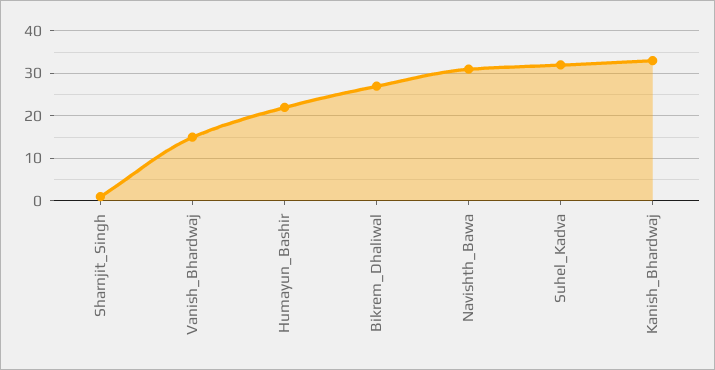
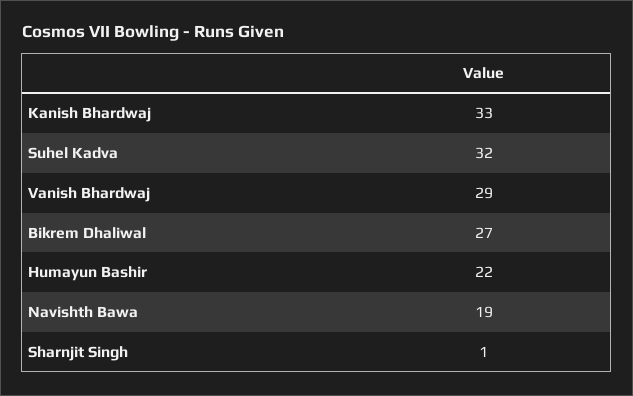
  {
    "Sharnjit_Singh": 1,
-   "Vanish_Bhardwaj": 15,
+   "Vanish_Bhardwaj": 29,
    "Humayun_Bashir": 22,
    "Bikrem_Dhaliwal": 27,
-   "Navishth_Bawa": 30,
+   "Navishth_Bawa": 19,
    "Suhel_Kadva": 32,
    "Kanish_Bhardwaj": 33
  }

